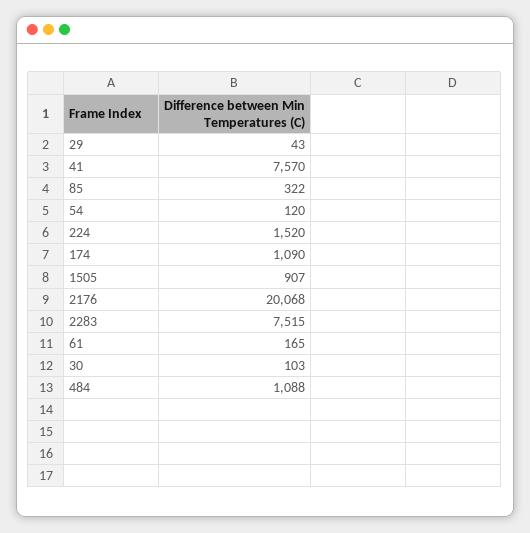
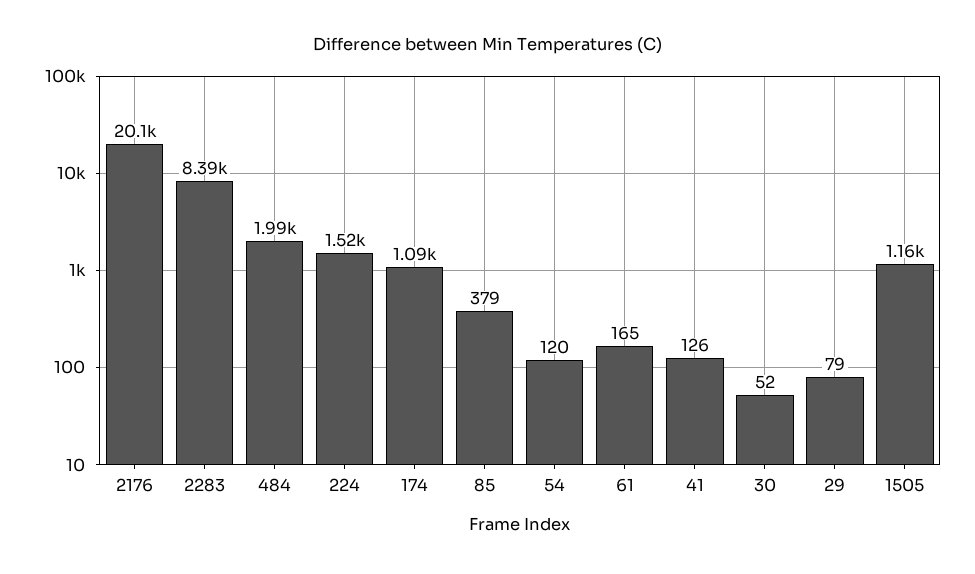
  {
-   "29": 43,
+   "29": 79,
-   "41": 7570,
+   "41": 126,
-   "85": 322,
+   "85": 379,
    "54": 120,
    "224": 1520,
    "174": 1090,
-   "1505": 907,
+   "1505": 1160,
    "2176": 20068,
-   "2283": 7515,
+   "2283": 8390,
    "61": 165,
-   "30": 103,
+   "30": 52,
-   "484": 1088
+   "484": 1990
  }

